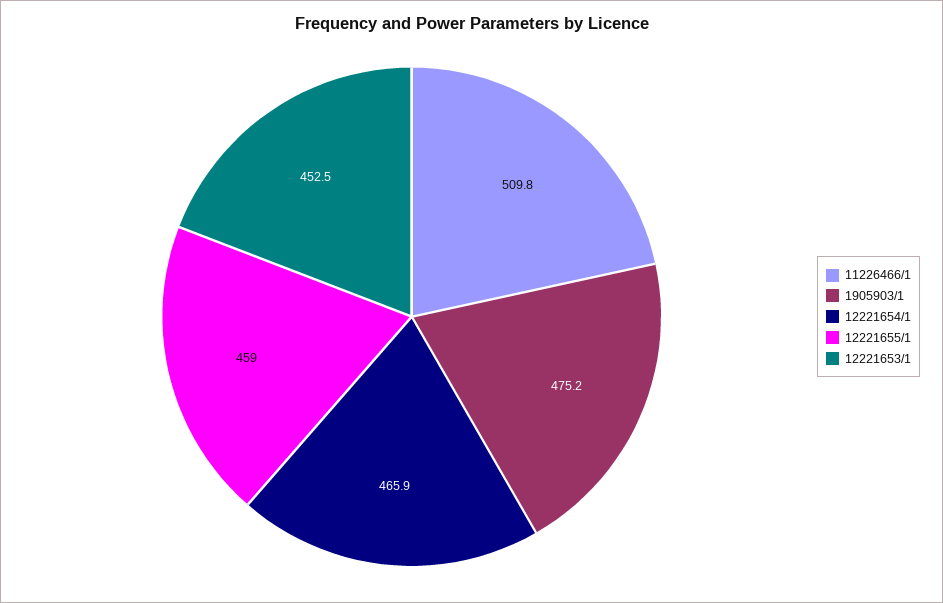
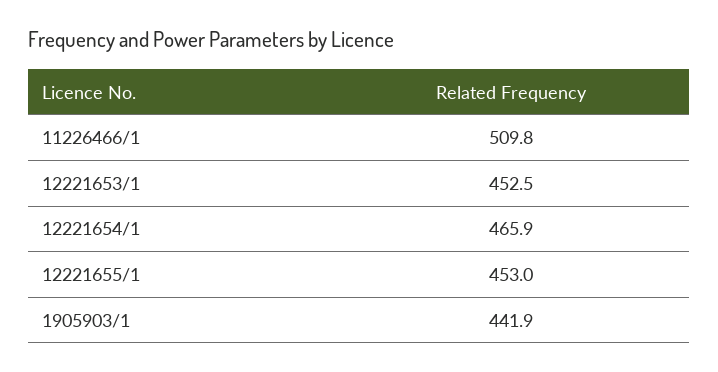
  {
    "11226466/1": 509.8,
-   "1905903/1": 475.2,
+   "1905903/1": 441.9,
    "12221654/1": 465.9,
-   "12221655/1": 459,
+   "12221655/1": 453,
    "12221653/1": 452.5
  }

